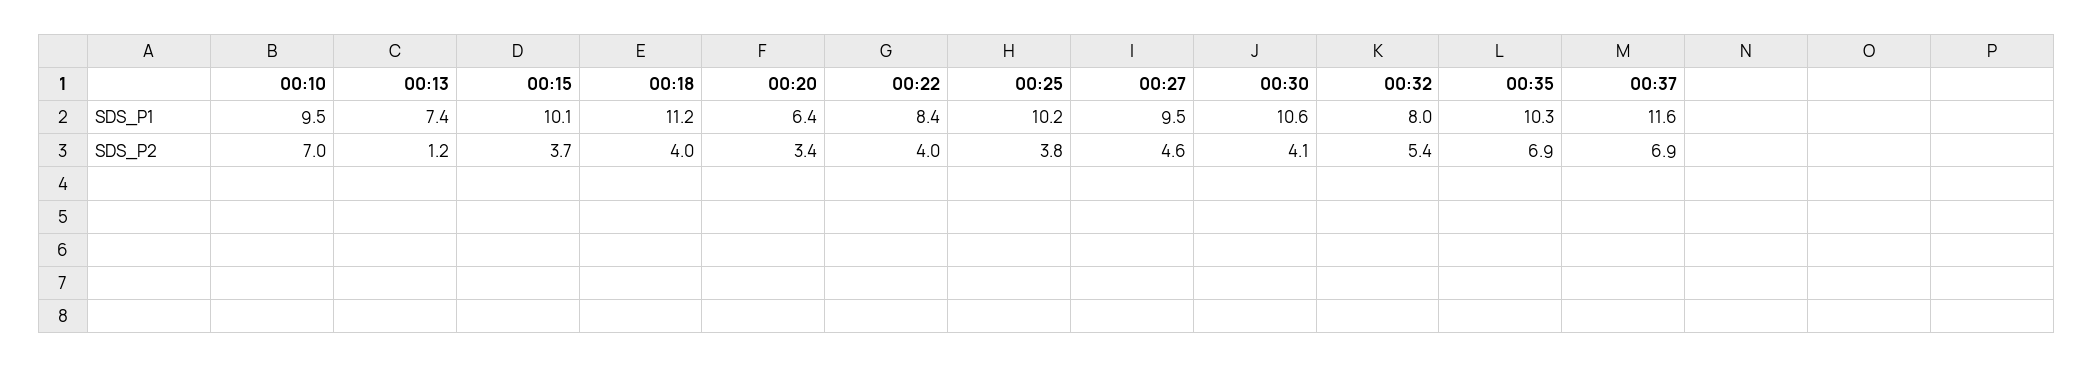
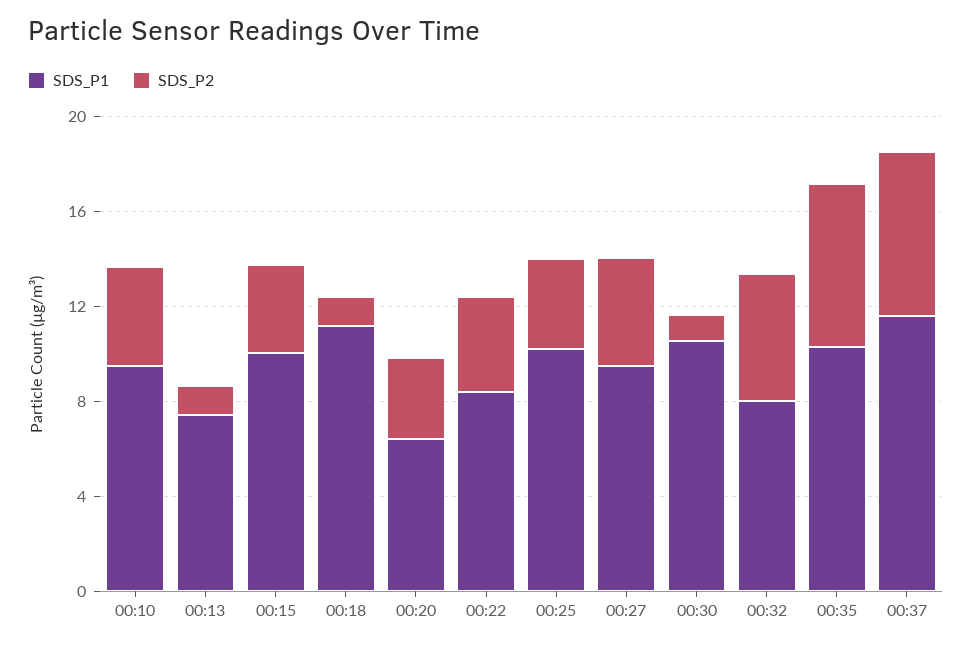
  {
    "SDS_P1": {
      "00:10": 9.5,
      "00:13": 7.4,
      "00:15": 10.1,
      "00:18": 11.2,
      "00:20": 6.4,
      "00:22": 8.4,
      "00:25": 10.2,
      "00:27": 9.5,
      "00:30": 10.6,
      "00:32": 8,
      "00:35": 10.3,
      "00:37": 11.6
    },
    "SDS_P2": {
-     "00:10": 7,
+     "00:10": 4,
      "00:13": 1.2,
      "00:15": 3.7,
-     "00:18": 4,
+     "00:18": 1,
      "00:20": 3.4,
      "00:22": 4,
      "00:25": 3.8,
      "00:27": 4.6,
-     "00:30": 4.1,
+     "00:30": 1,
      "00:32": 5.4,
      "00:35": 6.9,
      "00:37": 6.9
    }
  }

